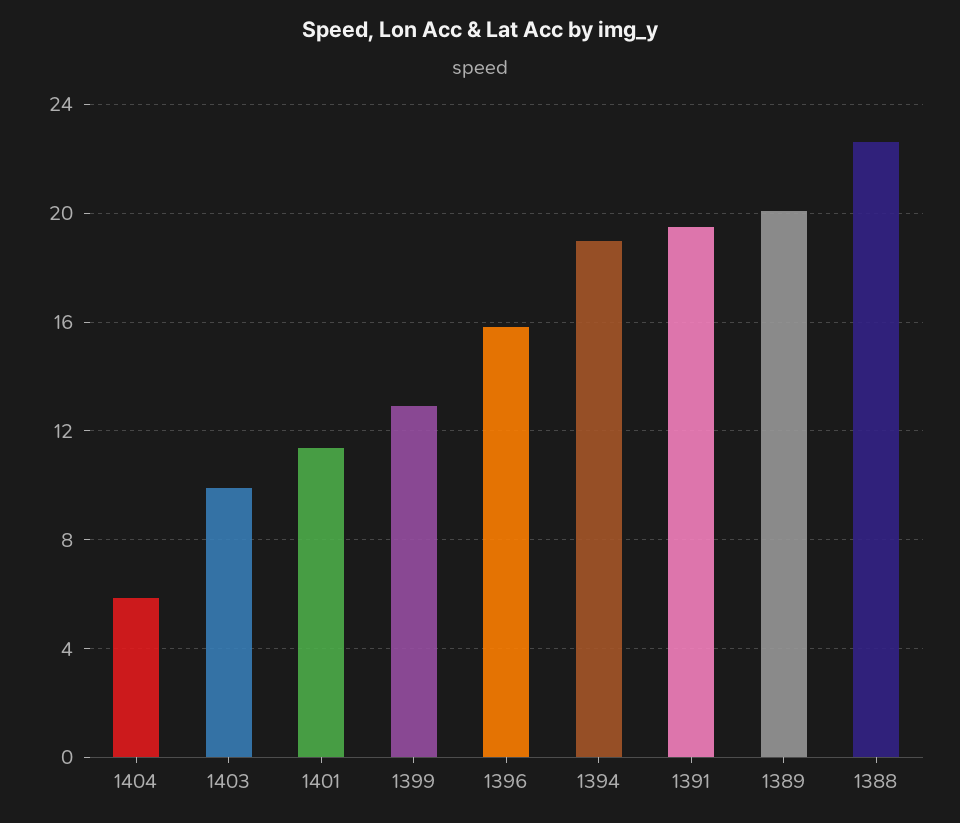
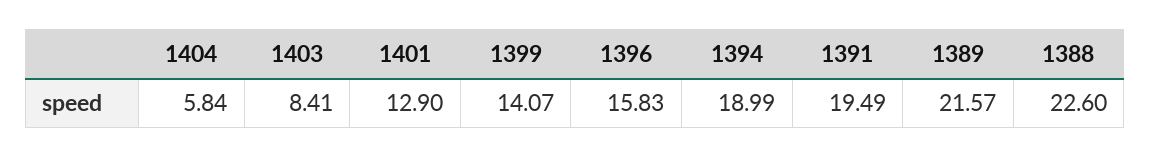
  {
    "1404": 5.84,
-   "1403": 10,
+   "1403": 8.41,
-   "1401": 11.5,
+   "1401": 12.9,
-   "1399": 13,
+   "1399": 14.07,
    "1396": 15.83,
    "1394": 18.99,
    "1391": 19.49,
-   "1389": 20,
+   "1389": 21.57,
    "1388": 22.6
  }

